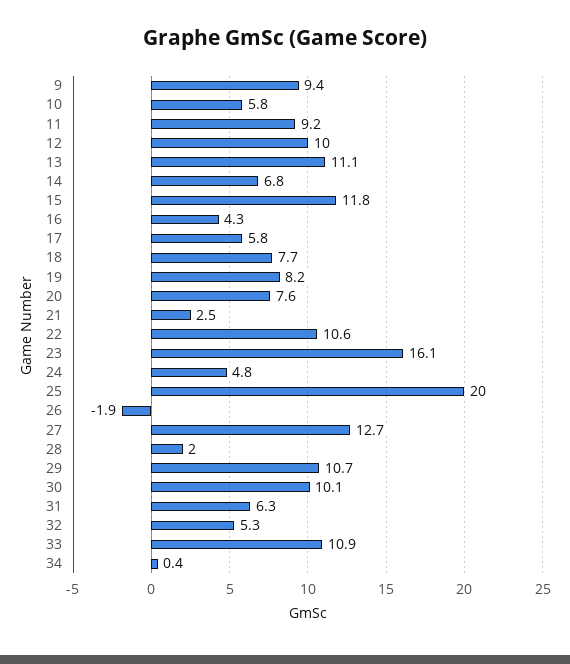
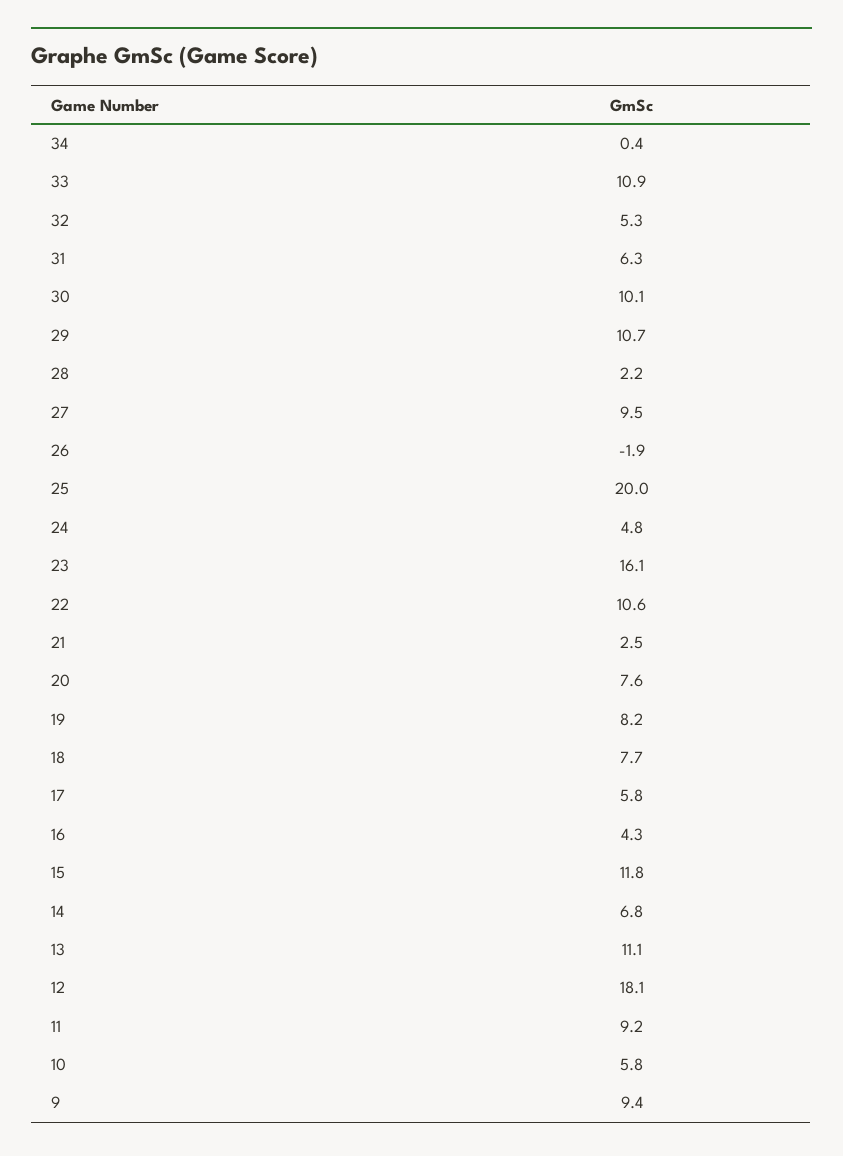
  {
    "9": 9.4,
    "10": 5.8,
    "11": 9.2,
-   "12": 10,
+   "12": 18.1,
    "13": 11.1,
    "14": 6.8,
    "15": 11.8,
    "16": 4.3,
    "17": 5.8,
    "18": 7.7,
    "19": 8.2,
    "20": 7.6,
    "21": 2.5,
    "22": 10.6,
    "23": 16.1,
    "24": 4.8,
    "25": 20,
    "26": -1.9,
-   "27": 12.7,
+   "27": 9.5,
-   "28": 2,
+   "28": 2.2,
    "29": 10.7,
    "30": 10.1,
    "31": 6.3,
    "32": 5.3,
    "33": 10.9,
    "34": 0.4
  }

